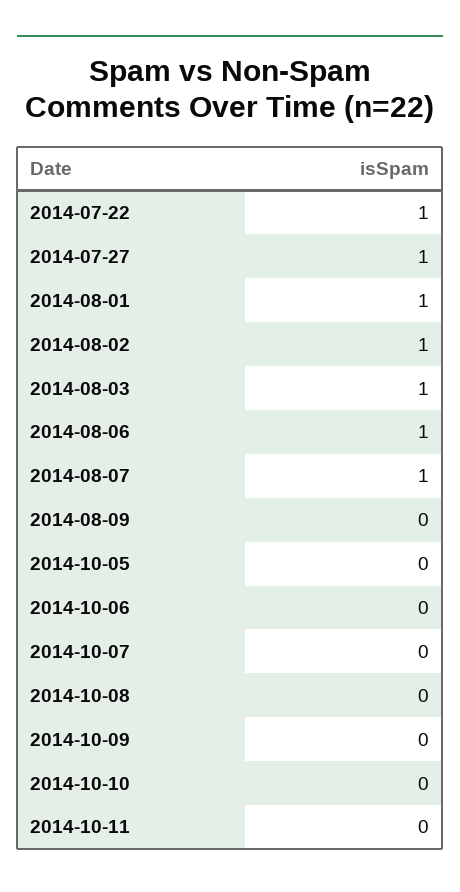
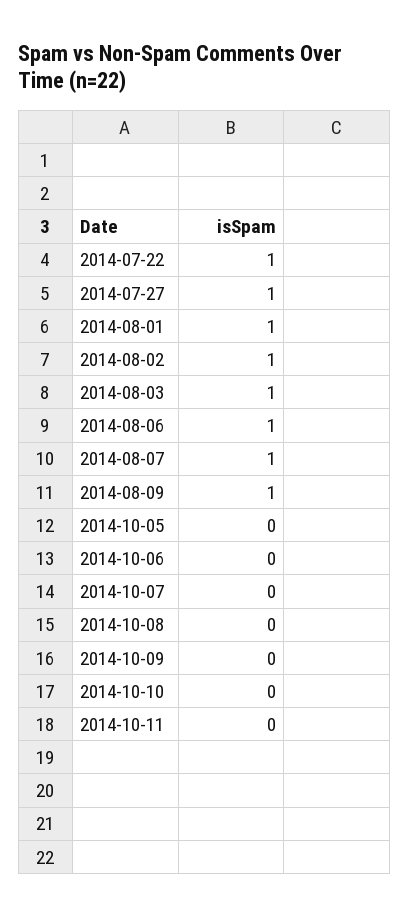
  {
    "2014-07-22": 1,
    "2014-07-27": 1,
    "2014-08-01": 1,
    "2014-08-02": 1,
    "2014-08-03": 1,
    "2014-08-06": 1,
    "2014-08-07": 1,
-   "2014-08-09": 0,
+   "2014-08-09": 1,
    "2014-10-05": 0,
    "2014-10-06": 0,
    "2014-10-07": 0,
    "2014-10-08": 0,
    "2014-10-09": 0,
    "2014-10-10": 0,
    "2014-10-11": 0
  }

